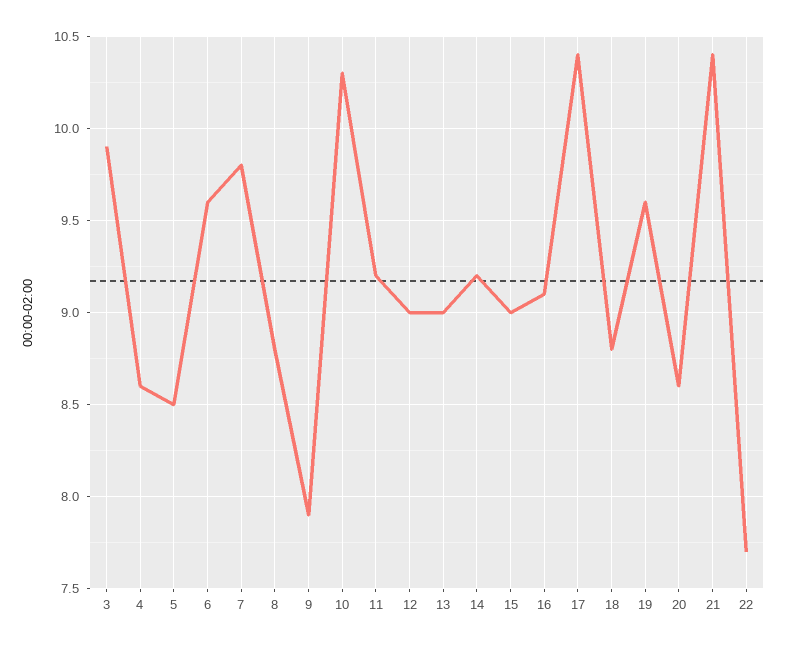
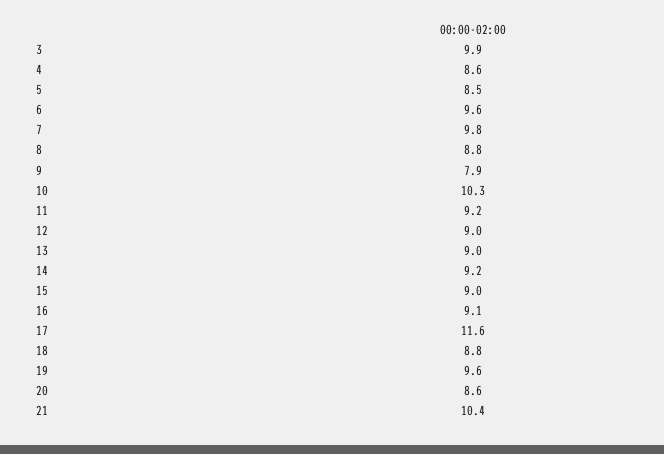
  {
    "3": 9.9,
    "4": 8.6,
    "5": 8.5,
    "6": 9.6,
    "7": 9.8,
    "8": 8.8,
    "9": 7.9,
    "10": 10.3,
    "11": 9.2,
    "12": 9,
    "13": 9,
    "14": 9.2,
    "15": 9,
    "16": 9.1,
-   "17": 10.4,
+   "17": 11.6,
    "18": 8.8,
    "19": 9.6,
    "20": 8.6,
-   "21": 10.4,
+   "21": 10.4
-   "22": 7.7
  }

